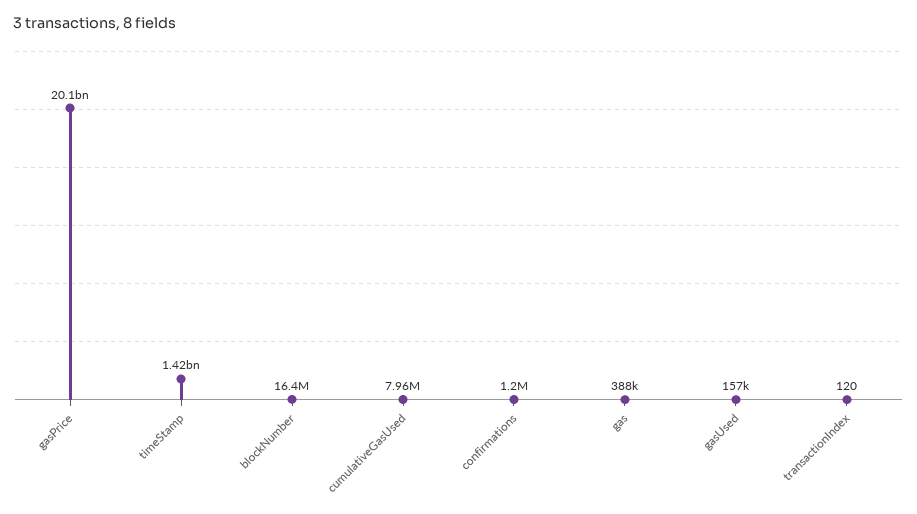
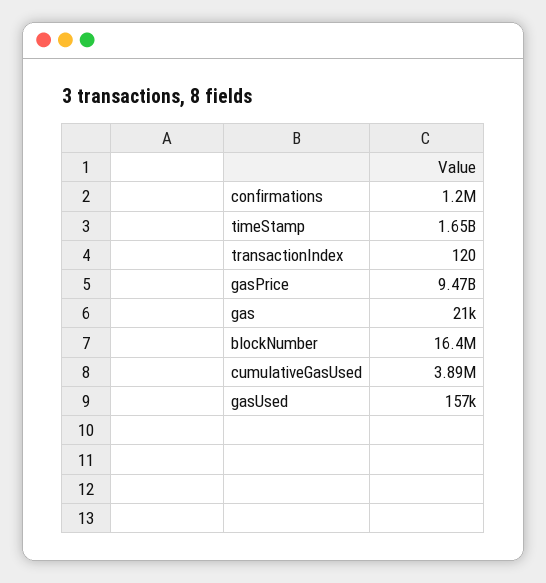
  {
-   "gasPrice": 20100000000,
+   "gasPrice": 9470000000,
-   "timeStamp": 1420000000,
+   "timeStamp": 1650000000,
    "blockNumber": 16400000,
-   "cumulativeGasUsed": 7960000,
+   "cumulativeGasUsed": 3890000,
    "confirmations": 1200000,
-   "gas": 388000,
+   "gas": 21000,
    "gasUsed": 157000,
    "transactionIndex": 120
  }

